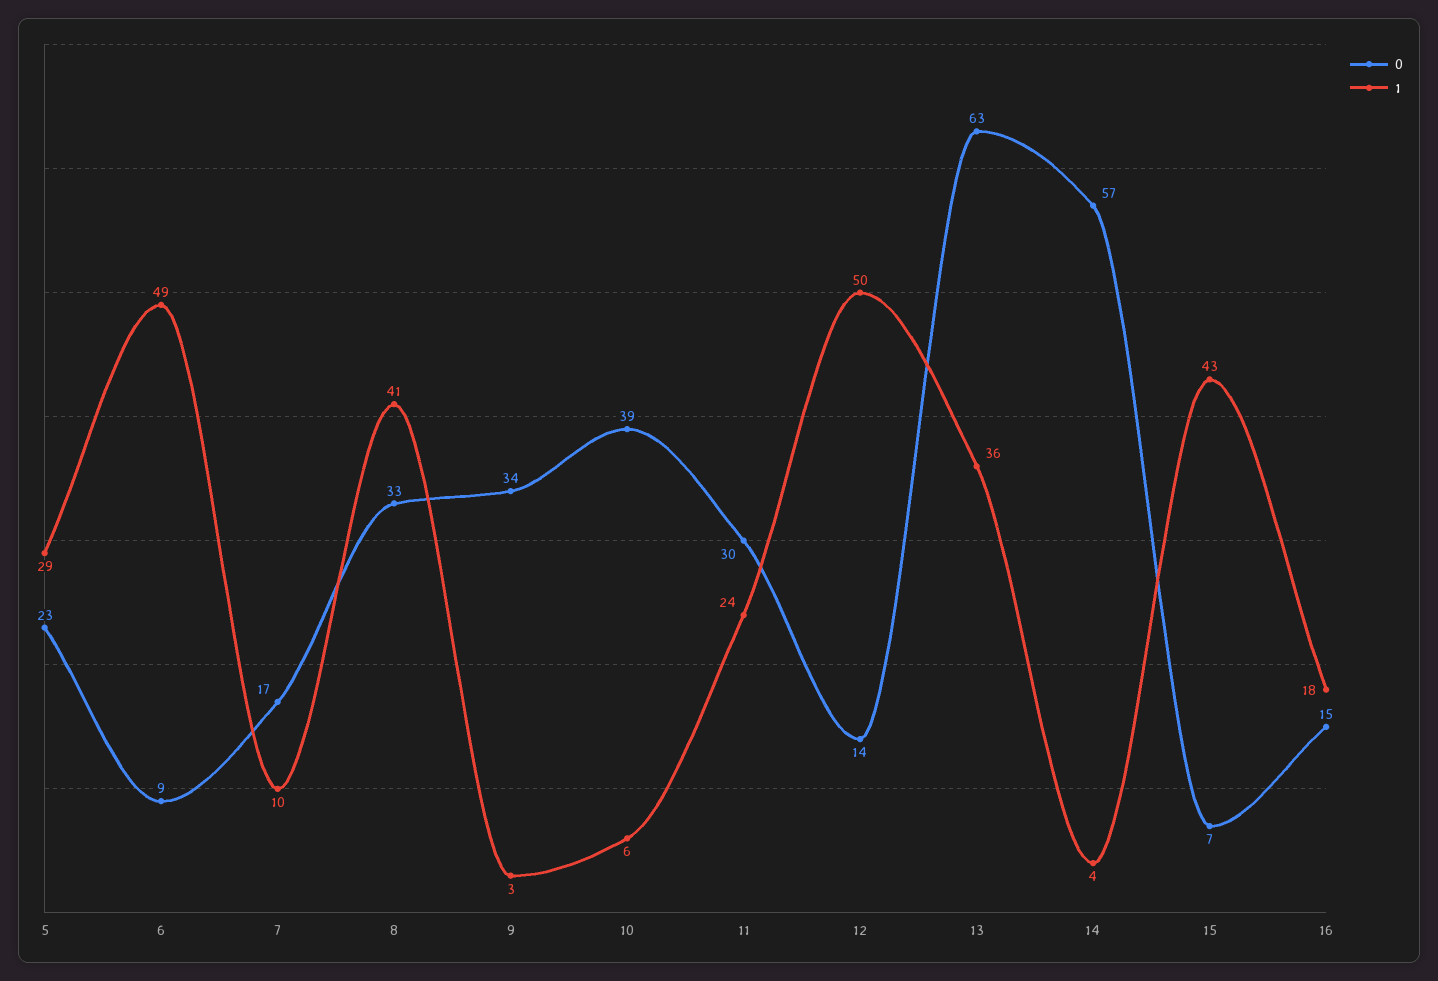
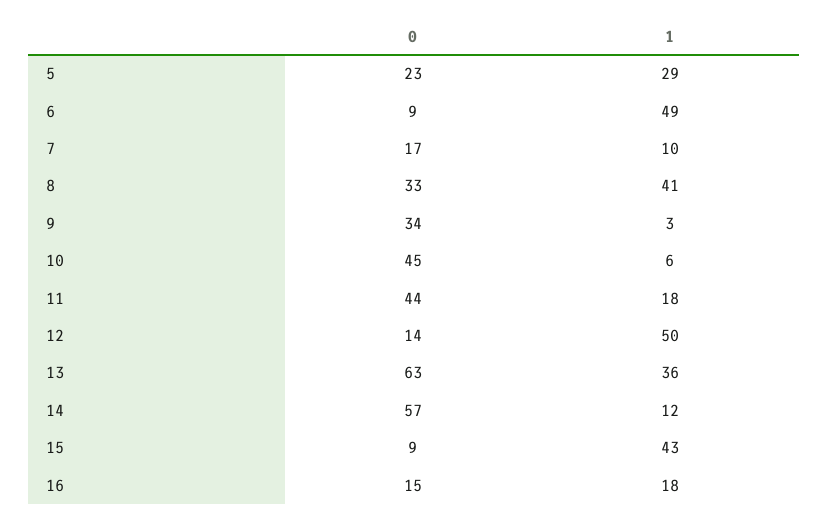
  {
    "0": {
      "5": 23,
      "6": 9,
      "7": 17,
      "8": 33,
      "9": 34,
-     "10": 39,
+     "10": 45,
-     "11": 30,
+     "11": 44,
      "12": 14,
      "13": 63,
      "14": 57,
-     "15": 7,
+     "15": 9,
      "16": 15
    },
    "1": {
      "5": 29,
      "6": 49,
      "7": 10,
      "8": 41,
      "9": 3,
      "10": 6,
-     "11": 24,
+     "11": 18,
      "12": 50,
      "13": 36,
-     "14": 4,
+     "14": 12,
      "15": 43,
      "16": 18
    }
  }

